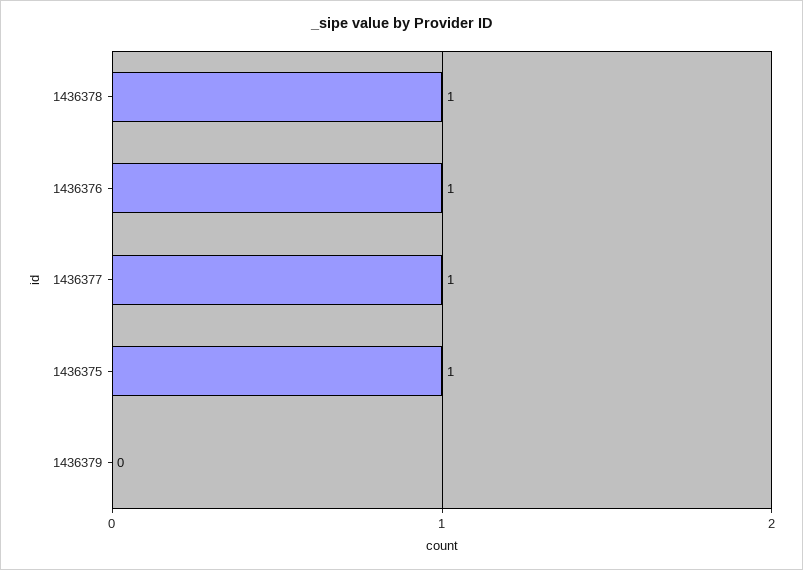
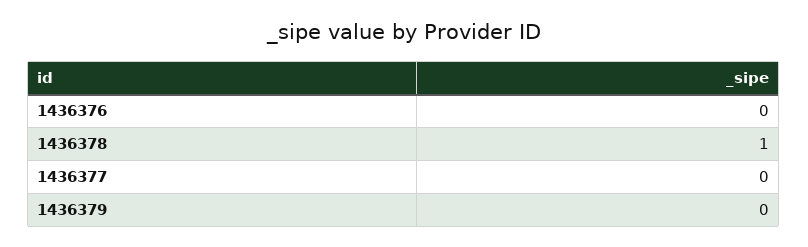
  {
    "1436378": 1,
-   "1436376": 1,
+   "1436376": 0,
-   "1436377": 1,
+   "1436377": 0,
-   "1436375": 1,
    "1436379": 0
  }

